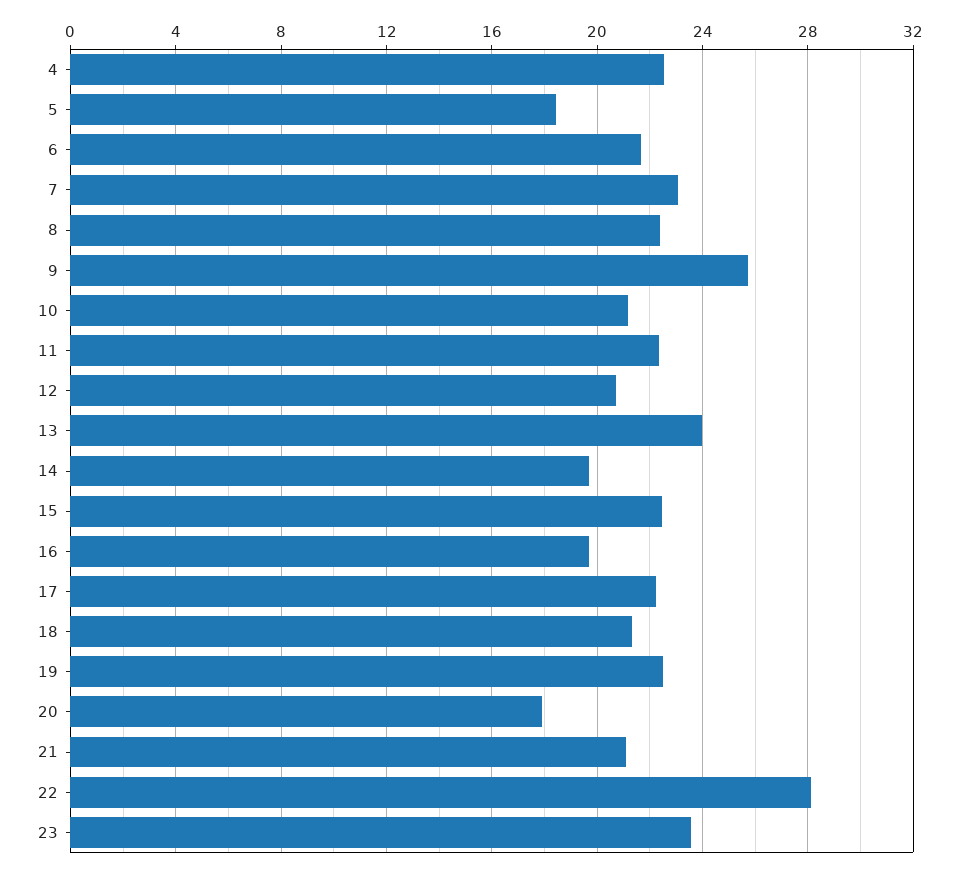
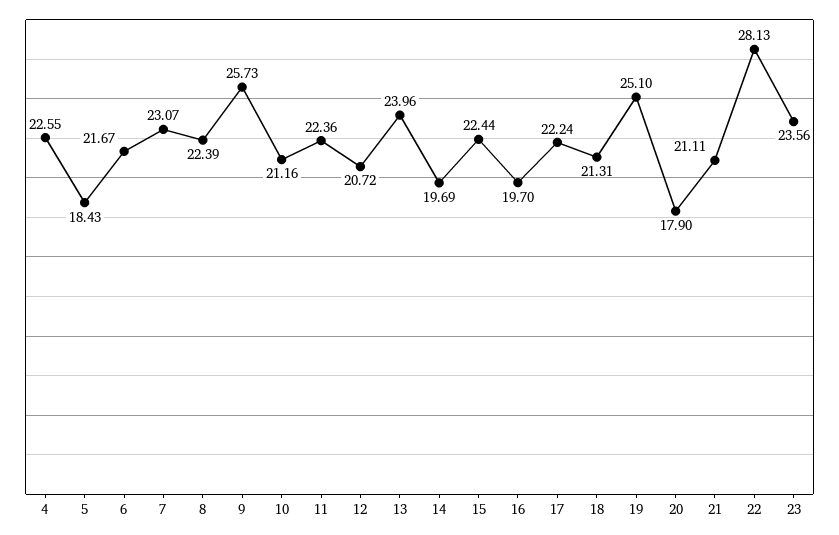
  {
    "4": 22.55,
    "5": 18.43,
    "6": 21.67,
    "7": 23.07,
    "8": 22.39,
    "9": 25.73,
    "10": 21.16,
    "11": 22.36,
    "12": 20.72,
    "13": 23.96,
    "14": 19.69,
    "15": 22.44,
    "16": 19.7,
    "17": 22.24,
    "18": 21.31,
-   "19": 22.5,
+   "19": 25.1,
    "20": 17.9,
    "21": 21.11,
    "22": 28.13,
    "23": 23.56
  }

